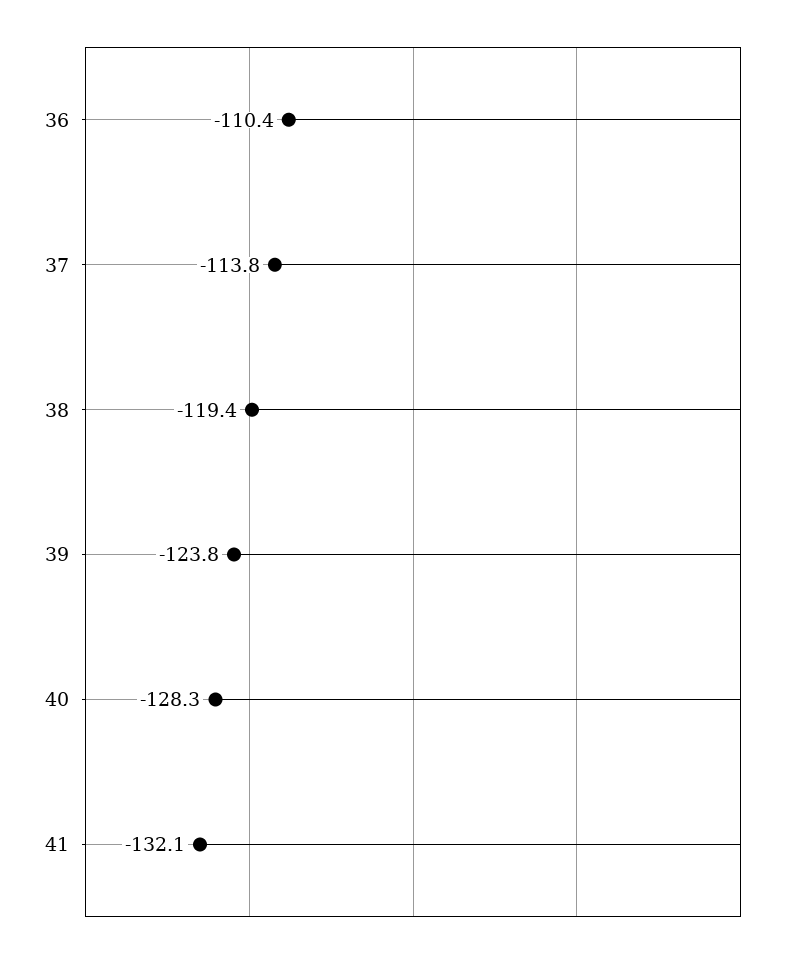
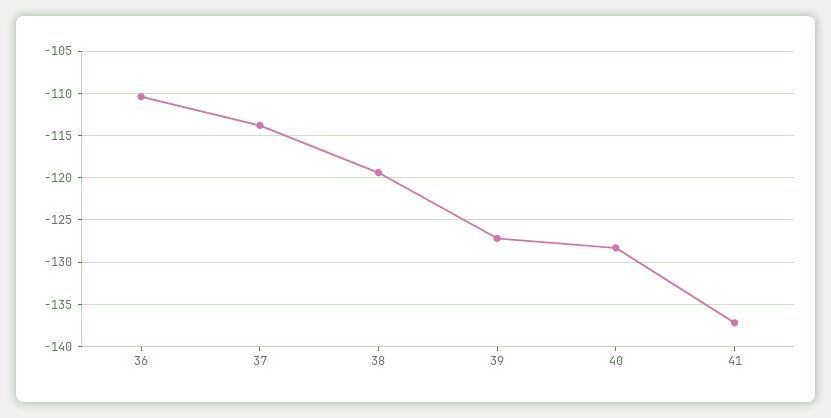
  {
    "36": -110.4,
    "37": -113.8,
    "38": -119.4,
-   "39": -123.8,
+   "39": -127,
    "40": -128.3,
-   "41": -132.1
+   "41": -137
  }

